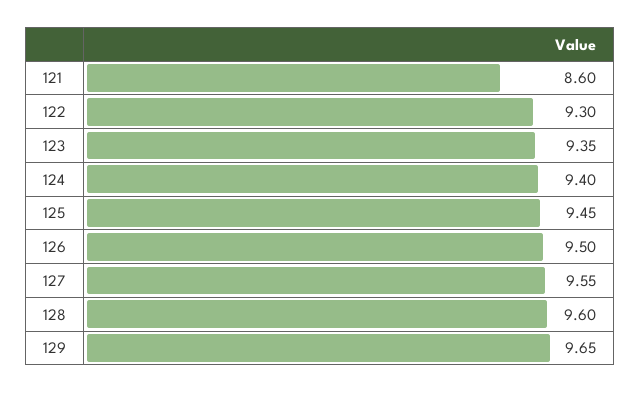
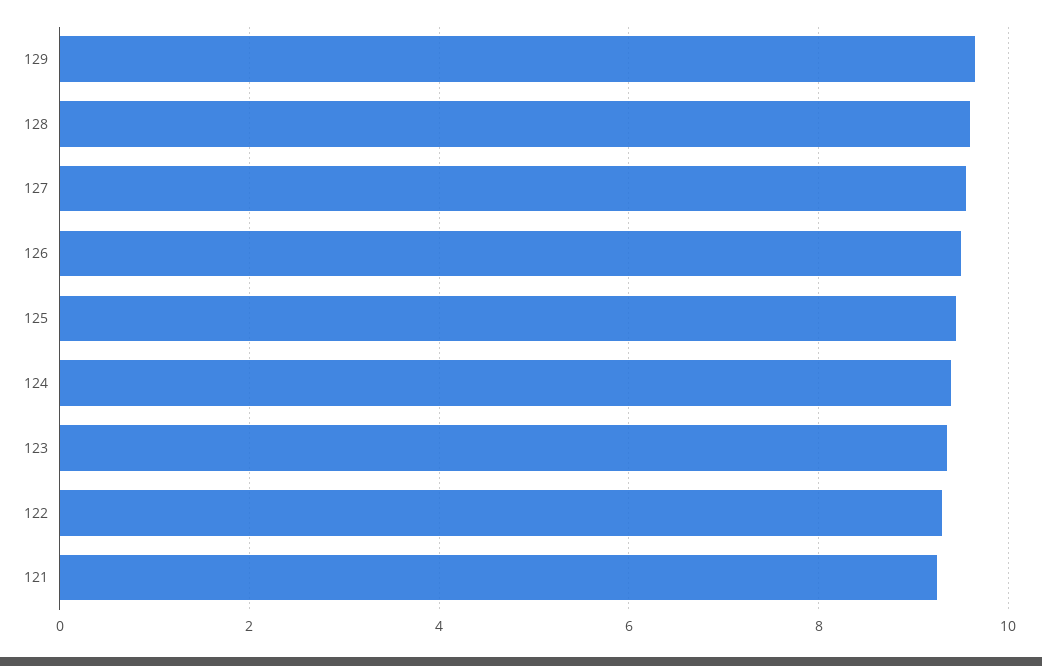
  {
-   "121": 8.6,
+   "121": 9.2,
    "122": 9.3,
    "123": 9.35,
    "124": 9.4,
    "125": 9.45,
    "126": 9.5,
    "127": 9.55,
    "128": 9.6,
    "129": 9.65
  }

